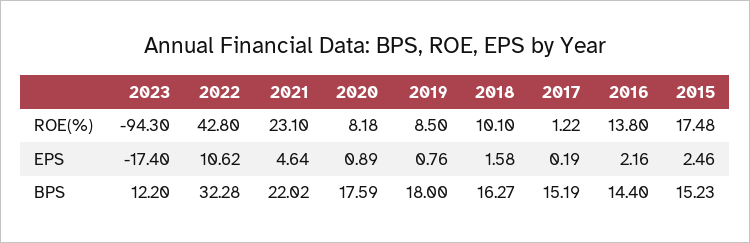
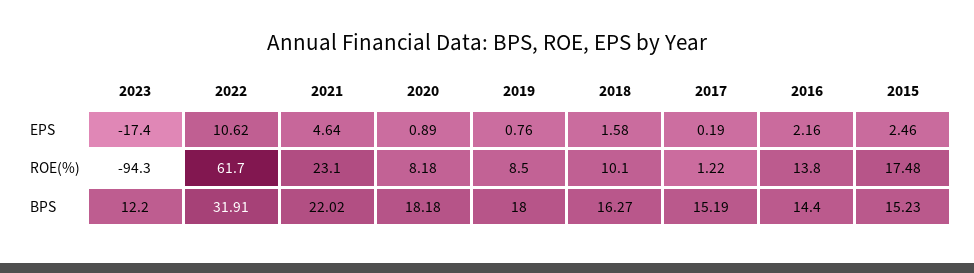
  {
    "2023": {
      "ROE(%)": -94.3,
      "EPS": -17.4,
      "BPS": 12.2
    },
    "2022": {
-     "ROE(%)": 42.8,
+     "ROE(%)": 61.7,
      "EPS": 10.62,
-     "BPS": 32.28
+     "BPS": 31.91
    },
    "2021": {
      "ROE(%)": 23.1,
      "EPS": 4.64,
      "BPS": 22.02
    },
    "2020": {
      "ROE(%)": 8.18,
      "EPS": 0.89,
-     "BPS": 17.59
+     "BPS": 18.18
    },
    "2019": {
      "ROE(%)": 8.5,
      "EPS": 0.76,
      "BPS": 18
    },
    "2018": {
      "ROE(%)": 10.1,
      "EPS": 1.58,
      "BPS": 16.27
    },
    "2017": {
      "ROE(%)": 1.22,
      "EPS": 0.19,
      "BPS": 15.19
    },
    "2016": {
      "ROE(%)": 13.8,
      "EPS": 2.16,
      "BPS": 14.4
    },
    "2015": {
      "ROE(%)": 17.48,
      "EPS": 2.46,
      "BPS": 15.23
    }
  }

